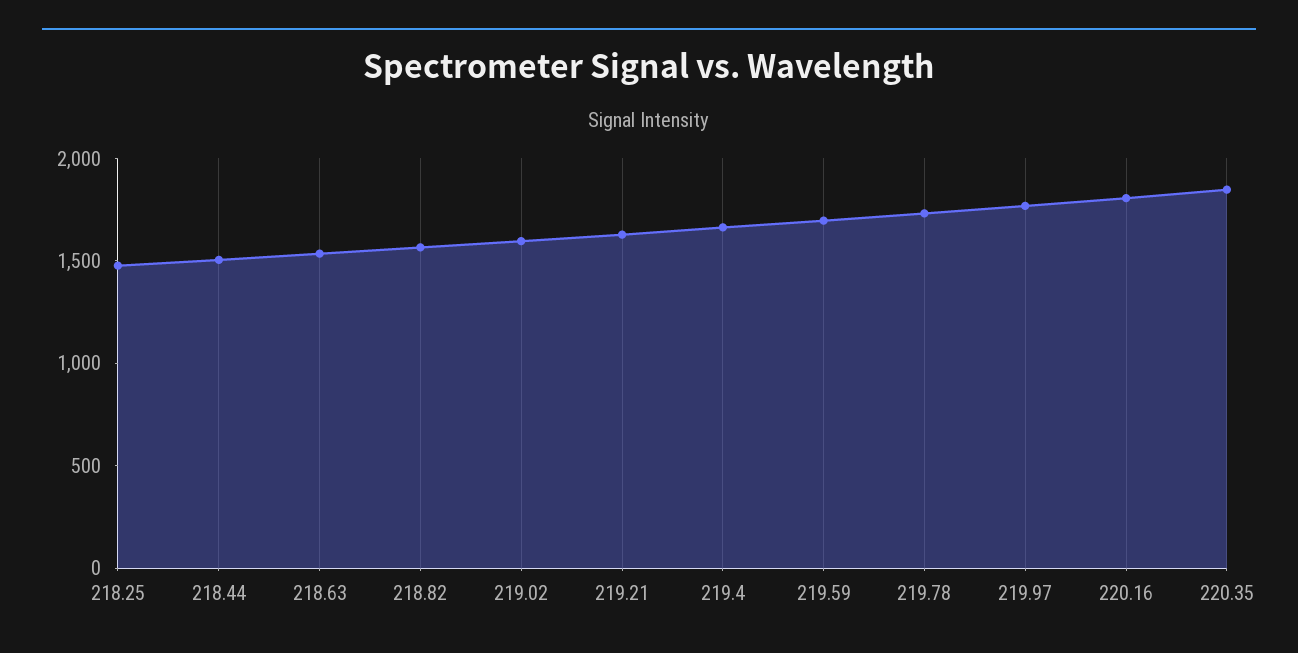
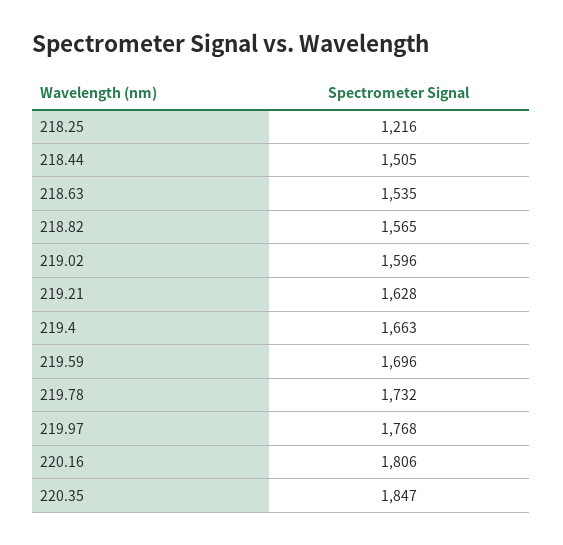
  {
-   "218.25": 1500,
+   "218.25": 1216,
    "218.44": 1505,
    "218.63": 1535,
    "218.82": 1565,
    "219.02": 1596,
    "219.21": 1628,
    "219.4": 1663,
    "219.59": 1696,
    "219.78": 1732,
    "219.97": 1768,
    "220.16": 1806,
    "220.35": 1847
  }

